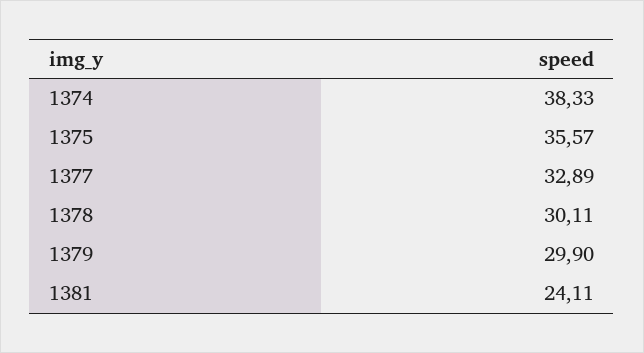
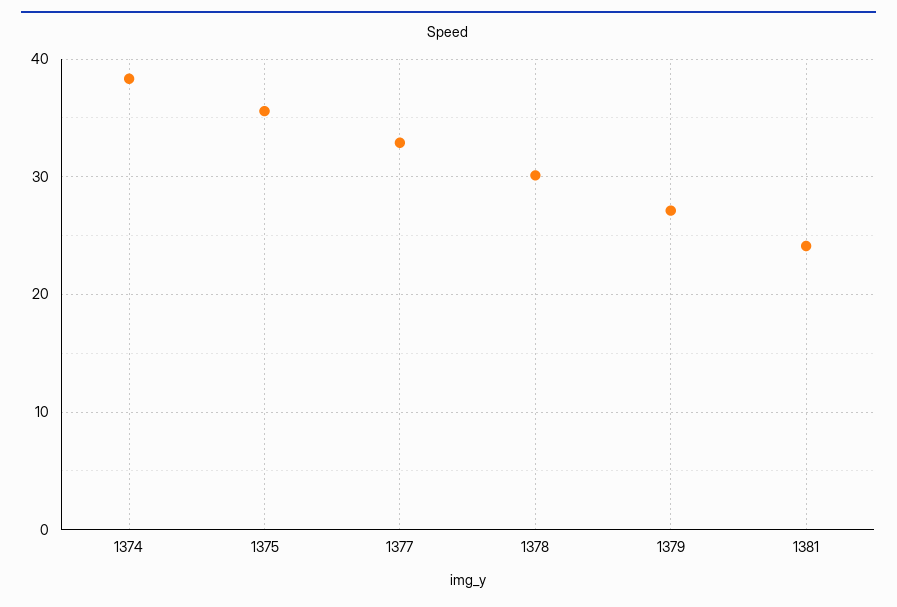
  {
    "1374": 38.33,
    "1375": 35.57,
    "1377": 32.89,
    "1378": 30.11,
-   "1379": 29.9,
+   "1379": 27,
    "1381": 24.11
  }

